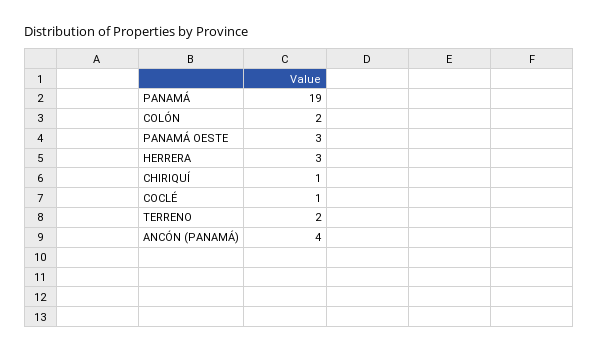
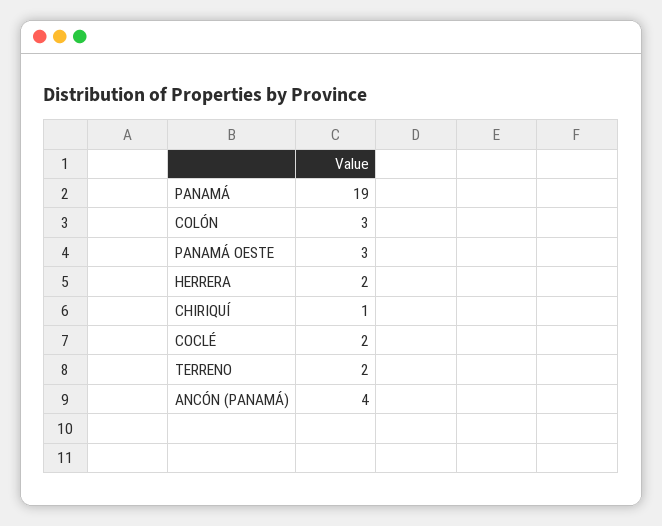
  {
    "PANAMÁ": 19,
-   "COLÓN": 2,
+   "COLÓN": 3,
    "PANAMÁ OESTE": 3,
-   "HERRERA": 3,
+   "HERRERA": 2,
    "CHIRIQUÍ": 1,
-   "COCLÉ": 1,
+   "COCLÉ": 2,
    "TERRENO": 2,
    "ANCÓN (PANAMÁ)": 4
  }

